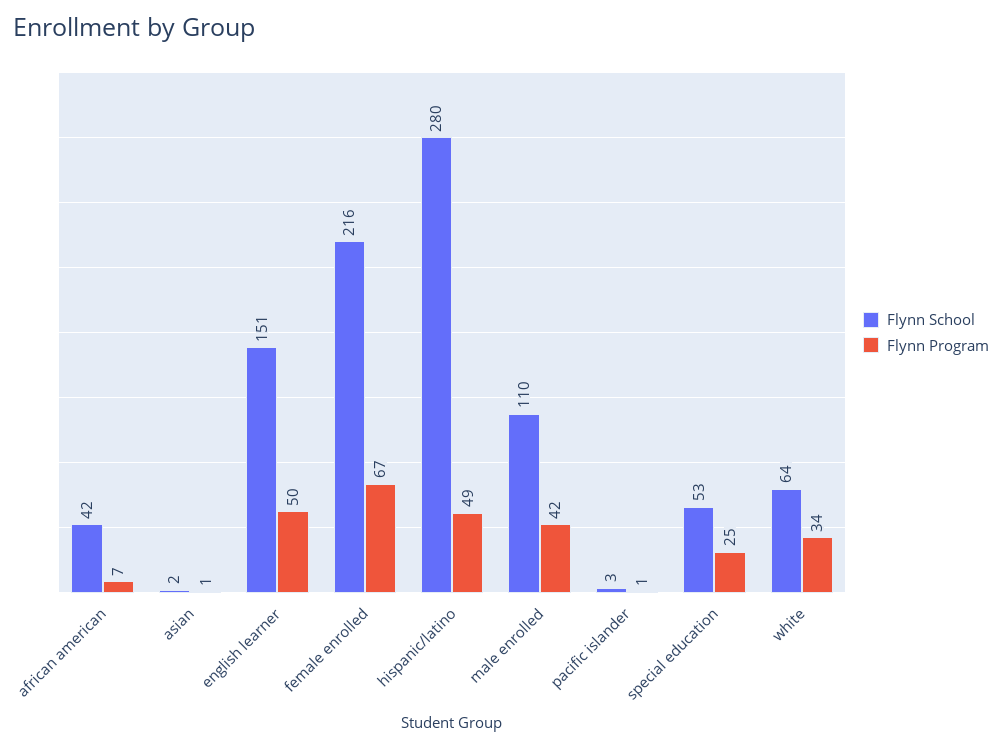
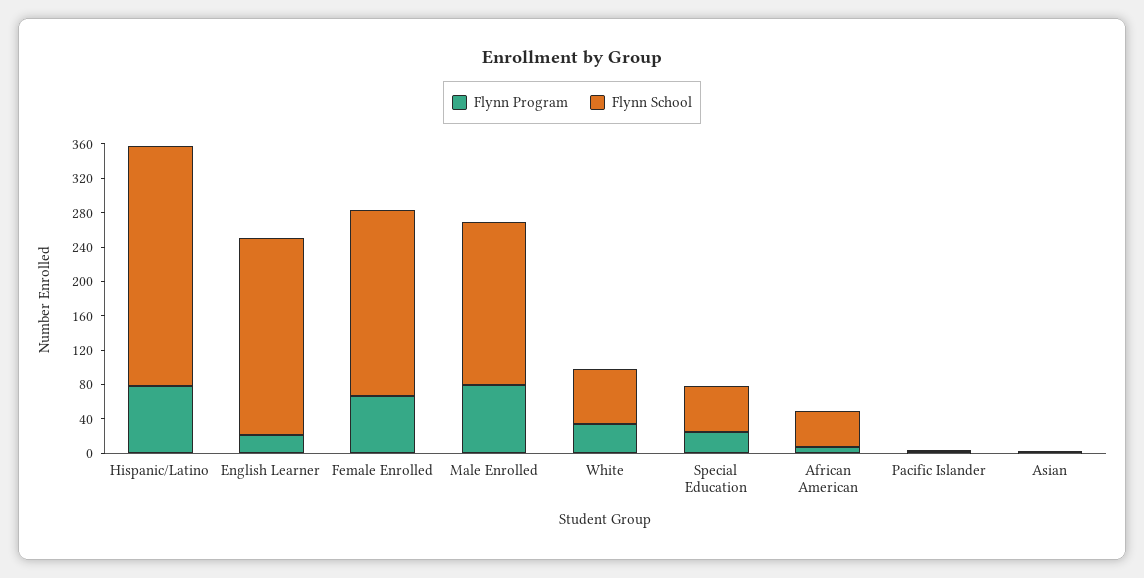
  {
    "Flynn School": {
      "african american": 42,
      "asian": 2,
-     "english learner": 151,
+     "english learner": 230,
      "female enrolled": 216,
      "hispanic/latino": 280,
-     "male enrolled": 110,
+     "male enrolled": 190,
      "pacific islander": 3,
      "special education": 53,
      "white": 64
    },
    "Flynn Program": {
      "african american": 7,
      "asian": 1,
-     "english learner": 50,
+     "english learner": 20,
      "female enrolled": 67,
-     "hispanic/latino": 49,
+     "hispanic/latino": 80,
-     "male enrolled": 42,
+     "male enrolled": 80,
      "pacific islander": 1,
      "special education": 25,
      "white": 34
    }
  }

